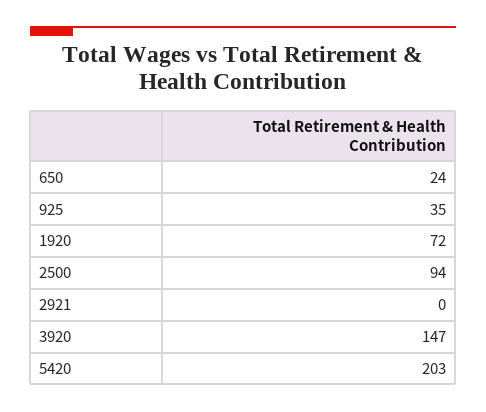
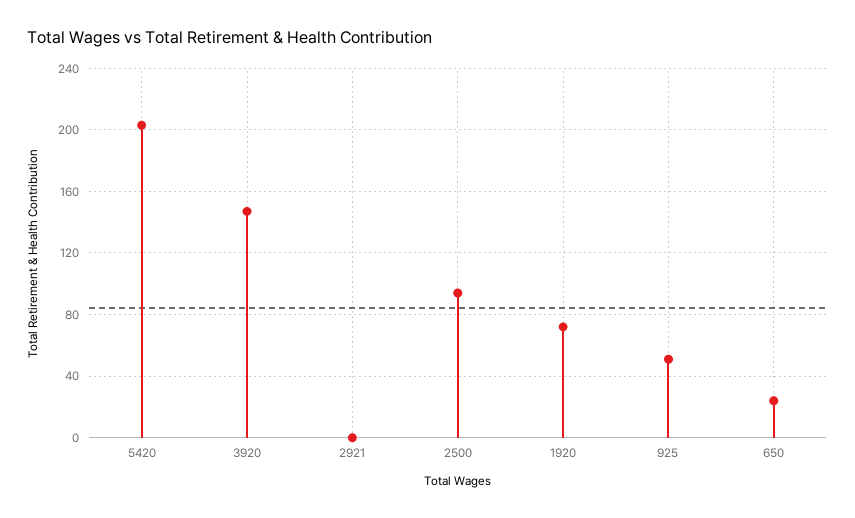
  {
    "650": 24,
-   "925": 35,
+   "925": 50,
    "1920": 72,
    "2500": 94,
    "2921": 0,
    "3920": 147,
    "5420": 203
  }

